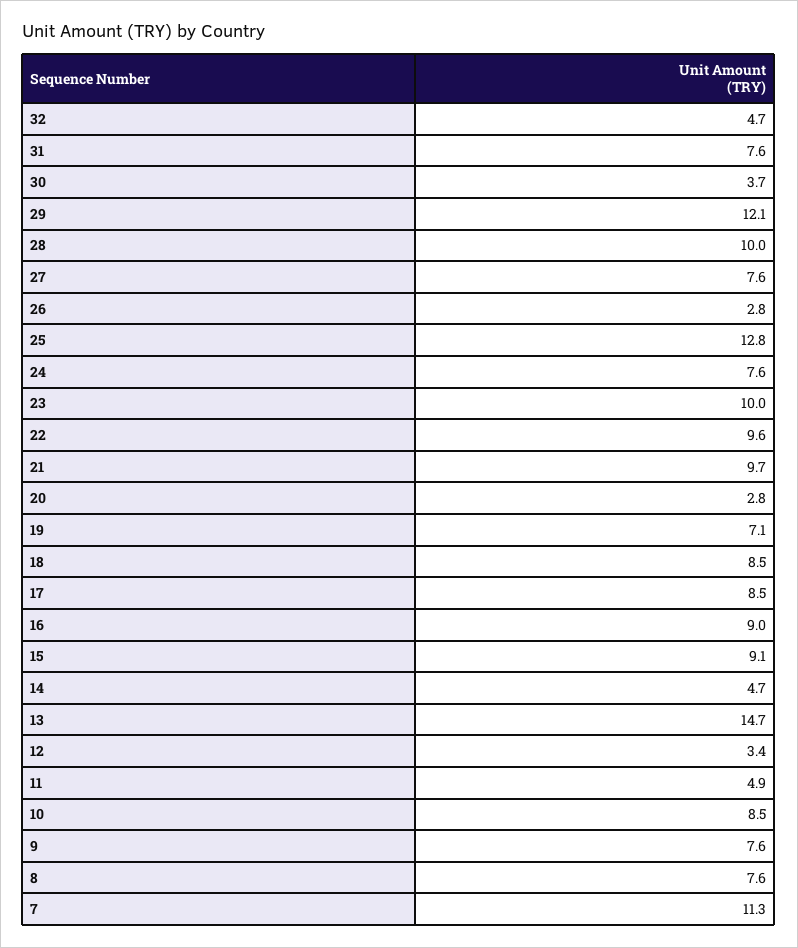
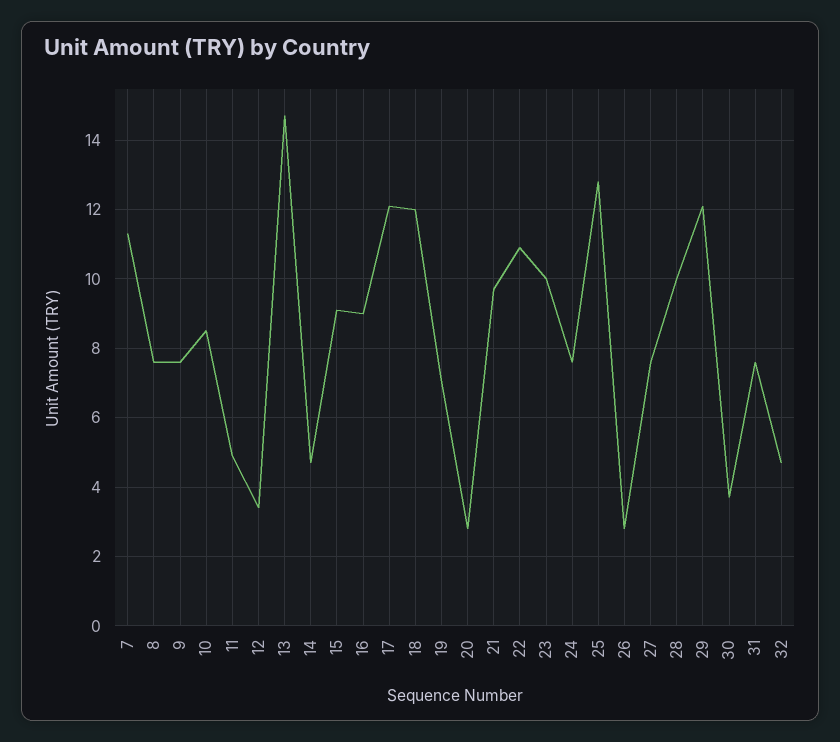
  {
    "32": 4.7,
    "31": 7.6,
    "30": 3.7,
    "29": 12.1,
    "28": 10,
    "27": 7.6,
    "26": 2.8,
    "25": 12.8,
    "24": 7.6,
    "23": 10,
-   "22": 9.6,
+   "22": 11,
    "21": 9.7,
    "20": 2.8,
    "19": 7.1,
-   "18": 8.5,
+   "18": 12,
-   "17": 8.5,
+   "17": 12,
    "16": 9,
    "15": 9.1,
    "14": 4.7,
    "13": 14.7,
    "12": 3.4,
    "11": 4.9,
    "10": 8.5,
    "9": 7.6,
    "8": 7.6,
    "7": 11.3
  }

